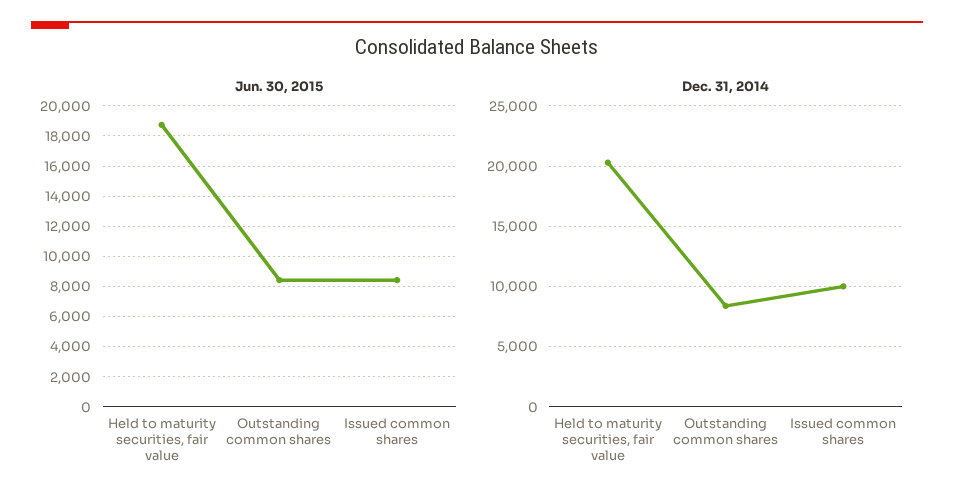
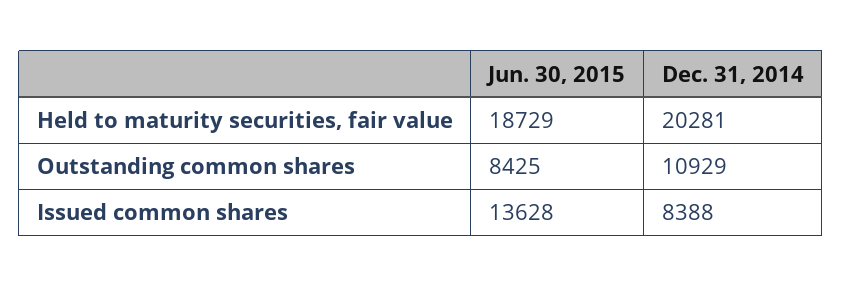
  {
    "Jun. 30, 2015": {
      "Held to maturity securities, fair value": 18729,
      "Outstanding common shares": 8425,
-     "Issued common shares": 8500
+     "Issued common shares": 13628
    },
    "Dec. 31, 2014": {
      "Held to maturity securities, fair value": 20281,
-     "Outstanding common shares": 8500,
+     "Outstanding common shares": 10929,
-     "Issued common shares": 10000
+     "Issued common shares": 8388
    }
  }

